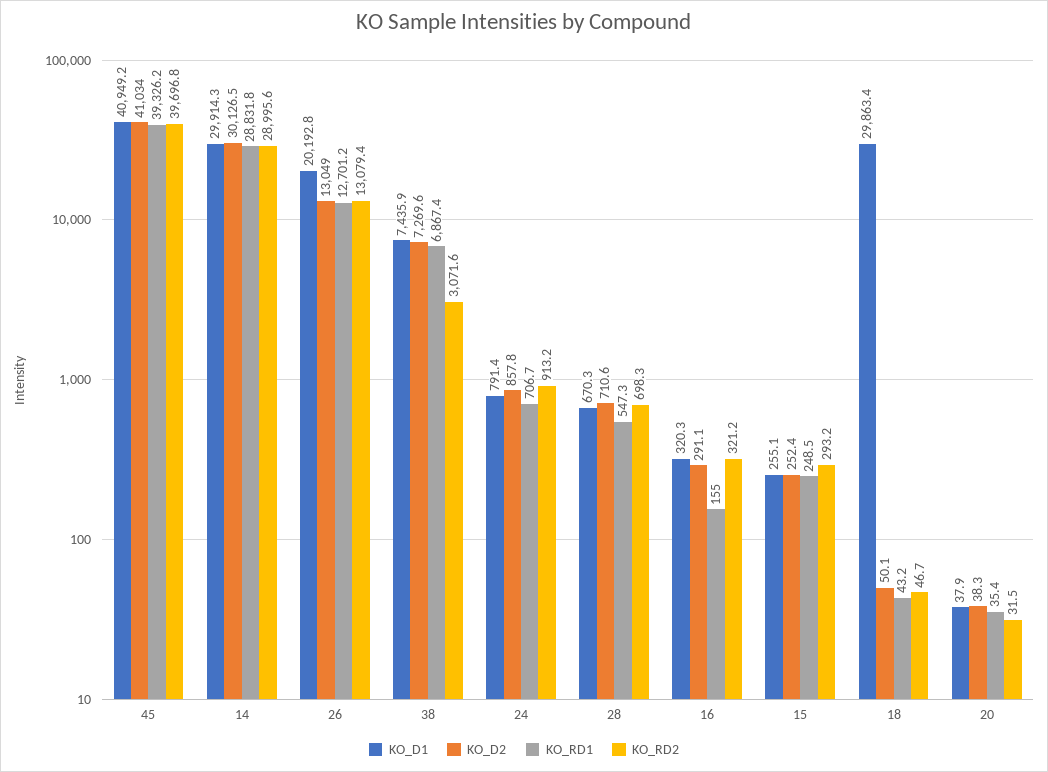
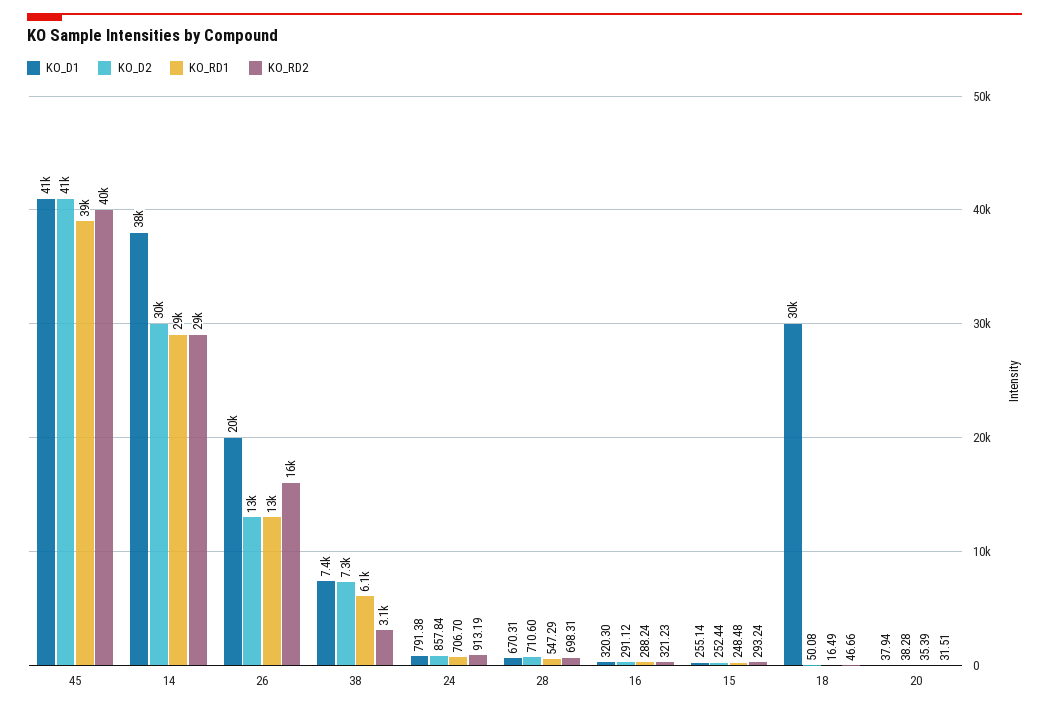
  {
    "KO_D1": {
      "45": 40949.2,
-     "14": 29914.3,
+     "14": 38000,
      "26": 20192.8,
      "38": 7435.9,
      "24": 791.38,
      "28": 670.31,
      "16": 320.3,
      "15": 255.14,
      "18": 29863.4,
      "20": 37.94
    },
    "KO_D2": {
      "45": 41034,
      "14": 30126.5,
      "26": 13049,
      "38": 7269.6,
      "24": 857.84,
      "28": 710.6,
      "16": 291.12,
      "15": 252.44,
      "18": 50.08,
      "20": 38.28
    },
    "KO_RD1": {
      "45": 39326.2,
      "14": 28831.8,
      "26": 12701.2,
-     "38": 6867.4,
+     "38": 6100,
      "24": 706.7,
      "28": 547.29,
-     "16": 155,
+     "16": 288.24,
      "15": 248.48,
-     "18": 43.2,
+     "18": 16.49,
      "20": 35.39
    },
    "KO_RD2": {
      "45": 39696.8,
      "14": 28995.6,
-     "26": 13079.4,
+     "26": 16000,
      "38": 3071.6,
      "24": 913.19,
      "28": 698.31,
      "16": 321.23,
      "15": 293.24,
      "18": 46.66,
      "20": 31.51
    }
  }

